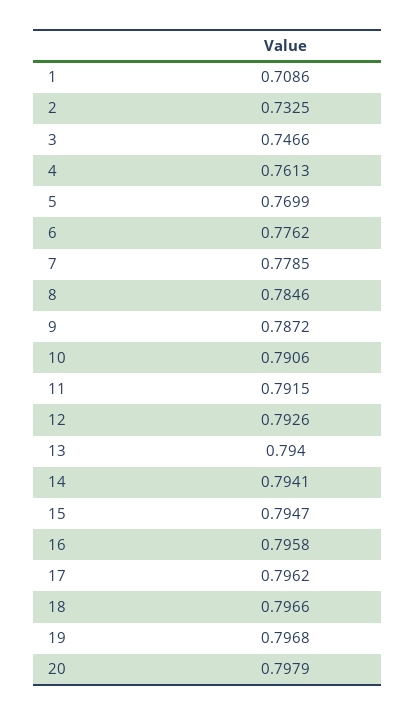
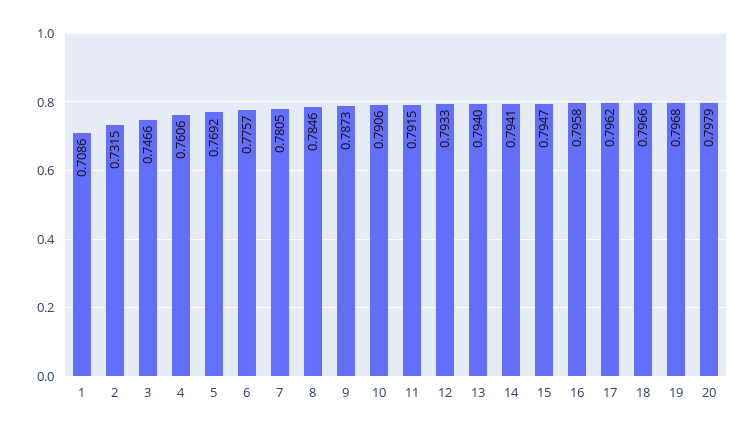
  {
    "1": 0.7086,
-   "2": 0.7325,
+   "2": 0.7315,
    "3": 0.7466,
-   "4": 0.7613,
+   "4": 0.7606,
-   "5": 0.7699,
+   "5": 0.7692,
-   "6": 0.7762,
+   "6": 0.7757,
-   "7": 0.7785,
+   "7": 0.7805,
    "8": 0.7846,
-   "9": 0.7872,
+   "9": 0.7873,
    "10": 0.7906,
    "11": 0.7915,
-   "12": 0.7926,
+   "12": 0.7933,
    "13": 0.794,
    "14": 0.7941,
    "15": 0.7947,
    "16": 0.7958,
    "17": 0.7962,
    "18": 0.7966,
    "19": 0.7968,
    "20": 0.7979
  }

